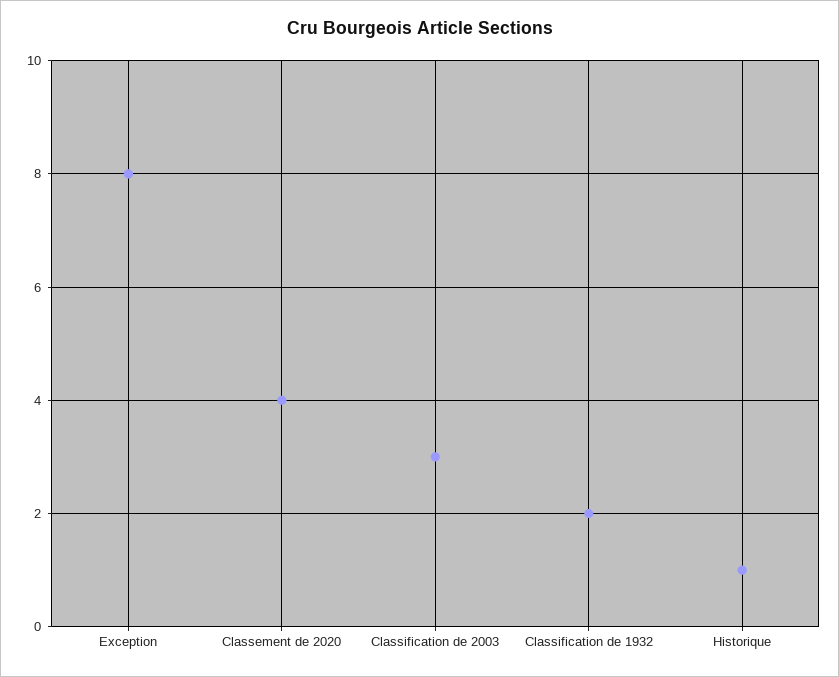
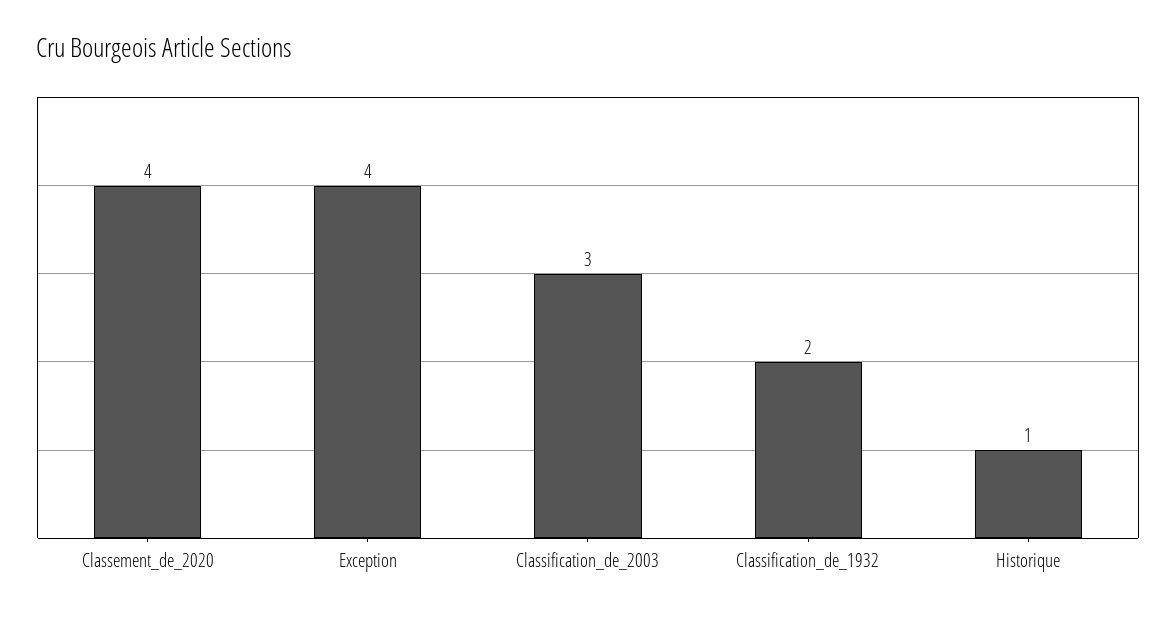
  {
-   "Exception": 8,
+   "Exception": 4,
    "Classement de 2020": 4,
    "Classification de 2003": 3,
    "Classification de 1932": 2,
    "Historique": 1
  }

